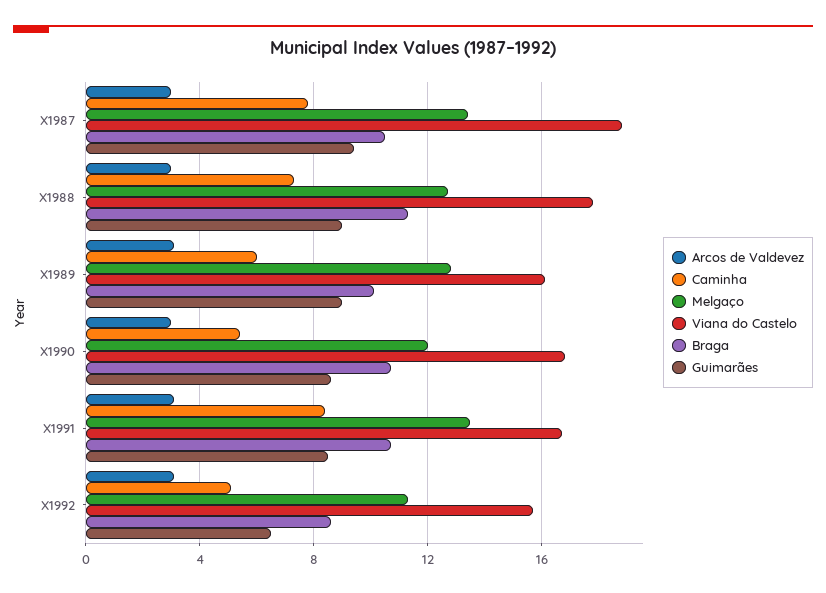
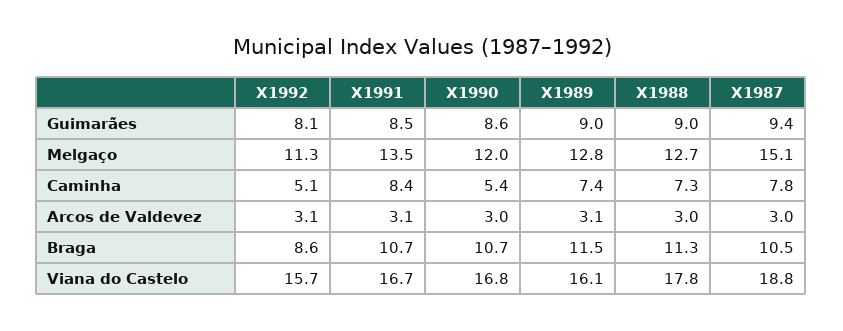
  {
    "Arcos de Valdevez": {
      "X1987": 3,
      "X1988": 3,
      "X1989": 3.1,
      "X1990": 3,
      "X1991": 3.1,
      "X1992": 3.1
    },
    "Caminha": {
      "X1987": 7.8,
      "X1988": 7.3,
-     "X1989": 6,
+     "X1989": 7.4,
      "X1990": 5.4,
      "X1991": 8.4,
      "X1992": 5.1
    },
    "Melgaço": {
-     "X1987": 13.5,
+     "X1987": 15.1,
      "X1988": 12.7,
      "X1989": 12.8,
      "X1990": 12,
      "X1991": 13.5,
      "X1992": 11.3
    },
    "Viana do Castelo": {
      "X1987": 18.8,
      "X1988": 17.8,
      "X1989": 16.1,
      "X1990": 16.8,
      "X1991": 16.7,
      "X1992": 15.7
    },
    "Braga": {
      "X1987": 10.5,
      "X1988": 11.3,
-     "X1989": 10,
+     "X1989": 11.5,
      "X1990": 10.7,
      "X1991": 10.7,
      "X1992": 8.6
    },
    "Guimarães": {
      "X1987": 9.4,
      "X1988": 9,
      "X1989": 9,
      "X1990": 8.6,
      "X1991": 8.5,
-     "X1992": 6.5
+     "X1992": 8.1
    }
  }

